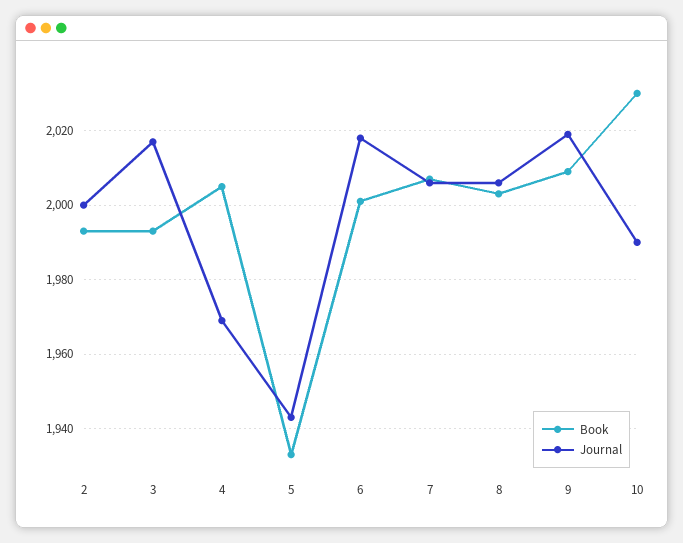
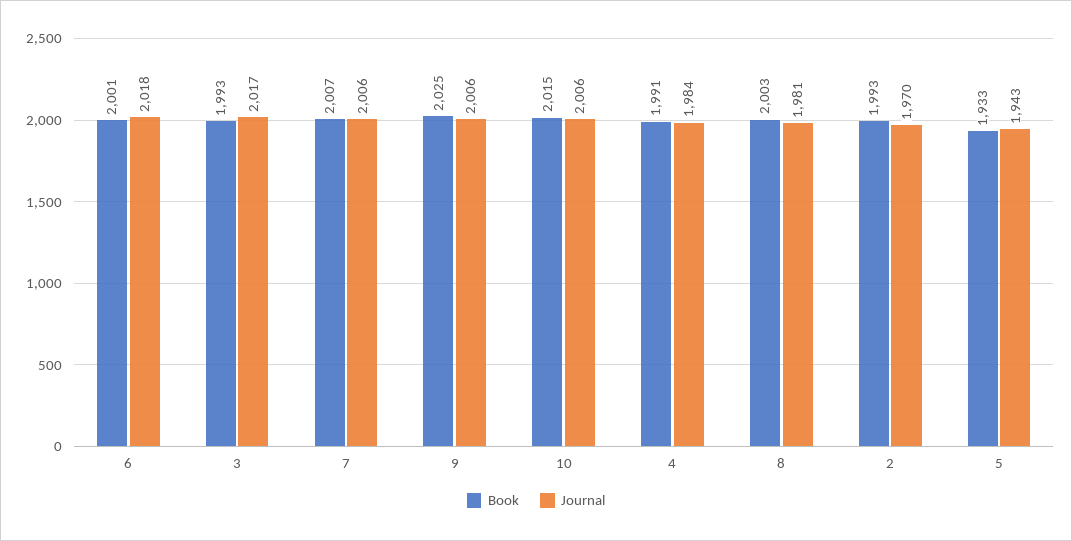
  {
    "Book": {
      "2": 1993,
      "3": 1993,
-     "4": 2005,
+     "4": 1991,
      "5": 1933,
      "6": 2001,
      "7": 2007,
      "8": 2003,
-     "9": 2010,
+     "9": 2025,
-     "10": 2030
+     "10": 2015
    },
    "Journal": {
-     "2": 2000,
+     "2": 1970,
      "3": 2017,
-     "4": 1970,
+     "4": 1984,
      "5": 1943,
      "6": 2018,
      "7": 2006,
-     "8": 2005,
+     "8": 1981,
-     "9": 2020,
+     "9": 2006,
-     "10": 1990
+     "10": 2006
    }
  }

